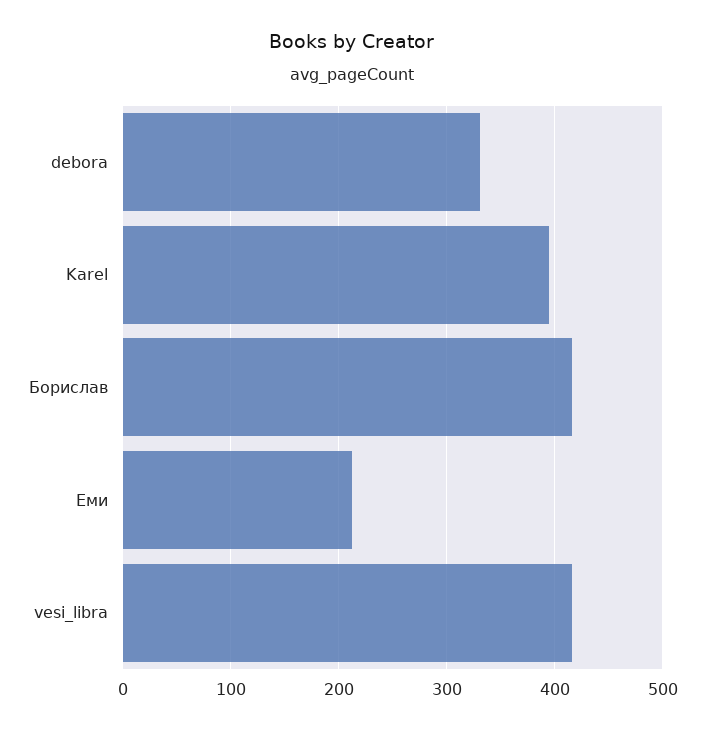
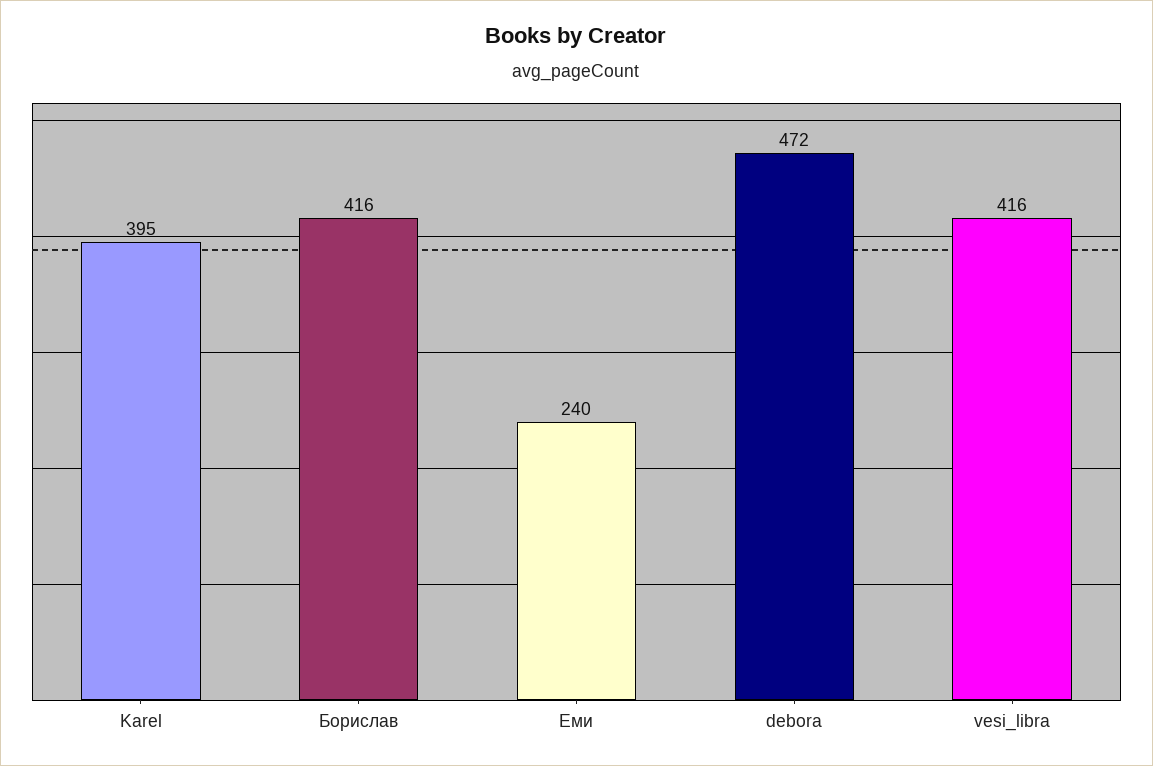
  {
-   "debora": 330,
+   "debora": 472,
    "Karel": 395,
    "Борислав": 416,
-   "Еми": 210,
+   "Еми": 240,
    "vesi_libra": 416
  }

